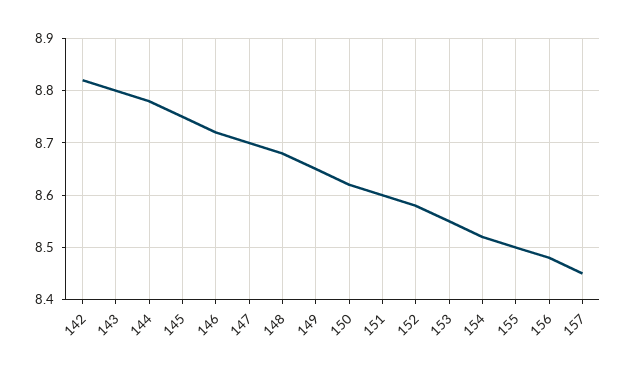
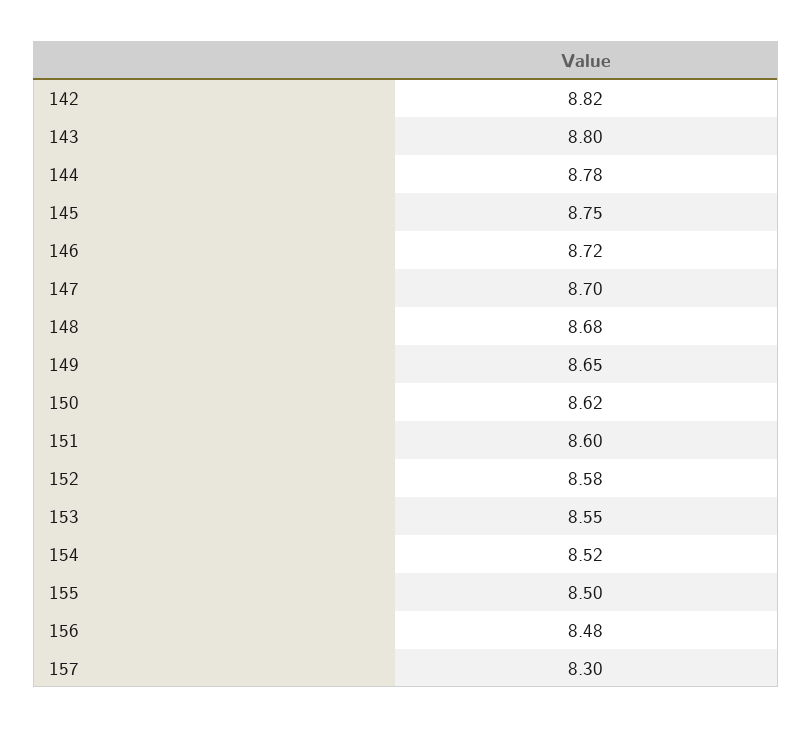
  {
    "142": 8.82,
    "143": 8.8,
    "144": 8.78,
    "145": 8.75,
    "146": 8.72,
    "147": 8.7,
    "148": 8.68,
    "149": 8.65,
    "150": 8.62,
    "151": 8.6,
    "152": 8.58,
    "153": 8.55,
    "154": 8.52,
    "155": 8.5,
    "156": 8.48,
-   "157": 8.45
+   "157": 8.3
  }

